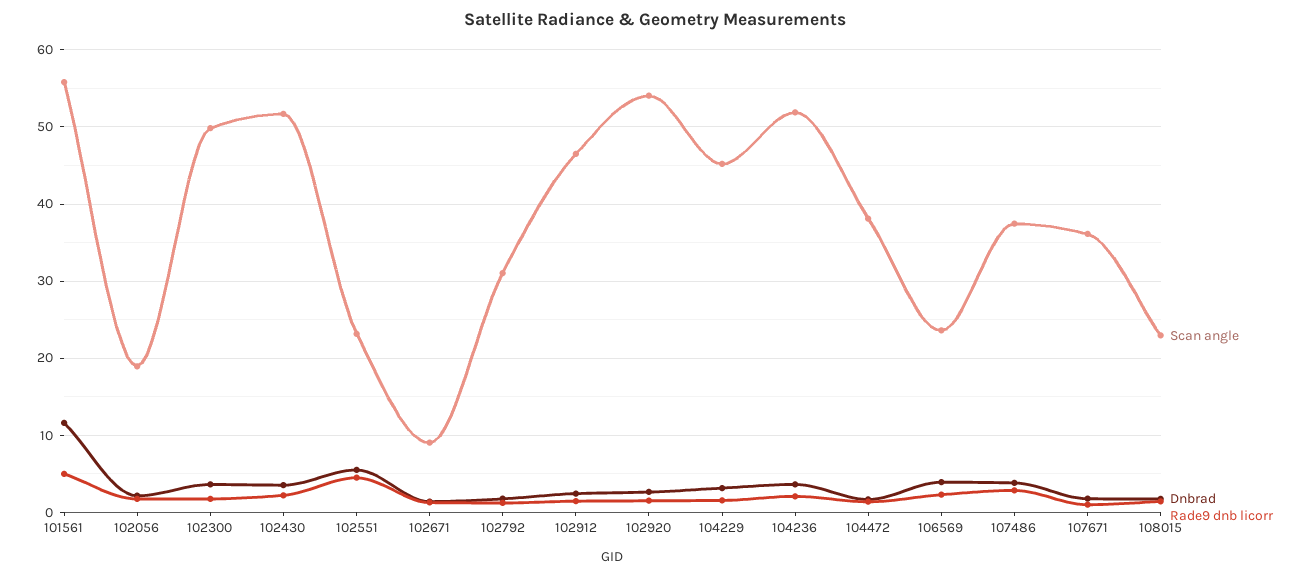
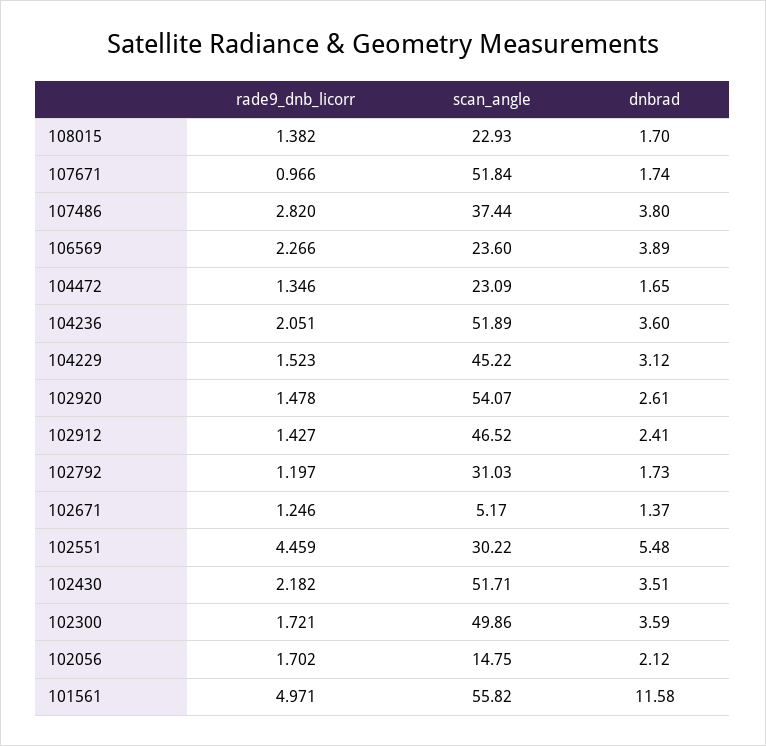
  {
    "Scan angle": {
      "101561": 55.82,
-     "102056": 19,
+     "102056": 14.75,
      "102300": 49.86,
      "102430": 51.71,
-     "102551": 23,
+     "102551": 30.22,
-     "102671": 9,
+     "102671": 5.17,
      "102792": 31.03,
      "102912": 46.52,
      "102920": 54.07,
      "104229": 45.22,
      "104236": 51.89,
-     "104472": 38,
+     "104472": 23.09,
      "106569": 23.6,
      "107486": 37.44,
-     "107671": 36,
+     "107671": 51.84,
      "108015": 22.93
    },
    "Dnbrad": {
      "101561": 11.58,
      "102056": 2.12,
      "102300": 3.59,
      "102430": 3.51,
      "102551": 5.48,
      "102671": 1.37,
      "102792": 1.73,
      "102912": 2.41,
      "102920": 2.61,
      "104229": 3.12,
      "104236": 3.6,
      "104472": 1.65,
      "106569": 3.89,
      "107486": 3.8,
      "107671": 1.74,
      "108015": 1.7
    },
    "Rade9 dnb licorr": {
      "101561": 4.971,
      "102056": 1.702,
      "102300": 1.721,
      "102430": 2.182,
      "102551": 4.459,
      "102671": 1.246,
      "102792": 1.197,
      "102912": 1.427,
      "102920": 1.478,
      "104229": 1.523,
      "104236": 2.051,
      "104472": 1.346,
      "106569": 2.266,
      "107486": 2.82,
      "107671": 0.966,
      "108015": 1.382
    }
  }

